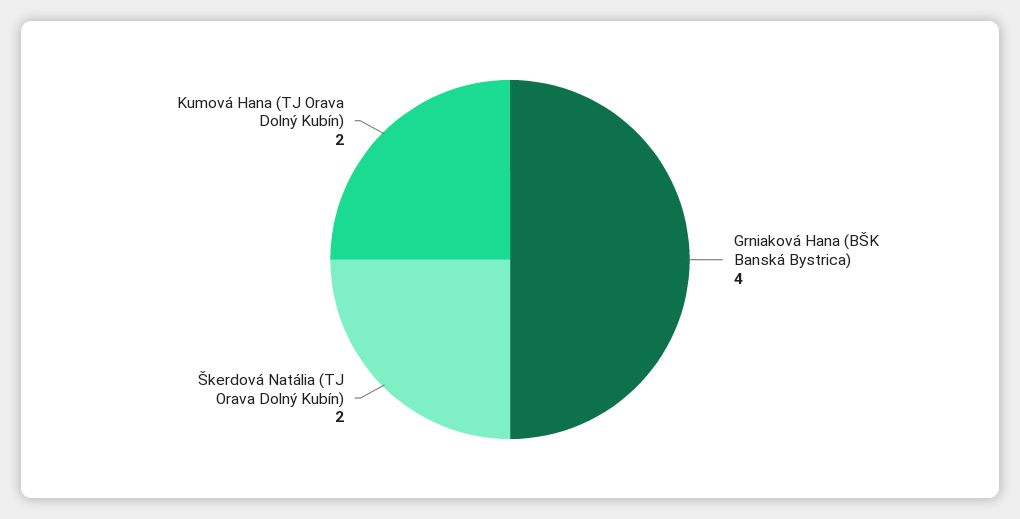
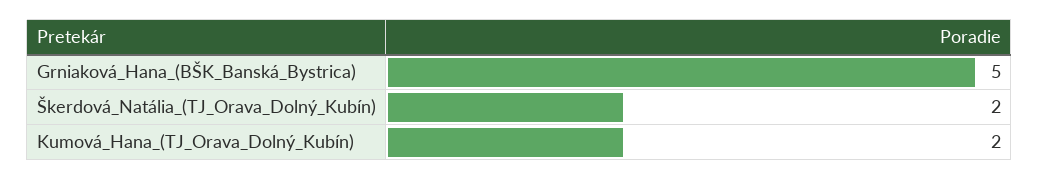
  {
-   "Grniaková Hana (BŠK Banská Bystrica)": 4,
+   "Grniaková Hana (BŠK Banská Bystrica)": 5,
    "Škerdová Natália (TJ Orava Dolný Kubín)": 2,
    "Kumová Hana (TJ Orava Dolný Kubín)": 2
  }

